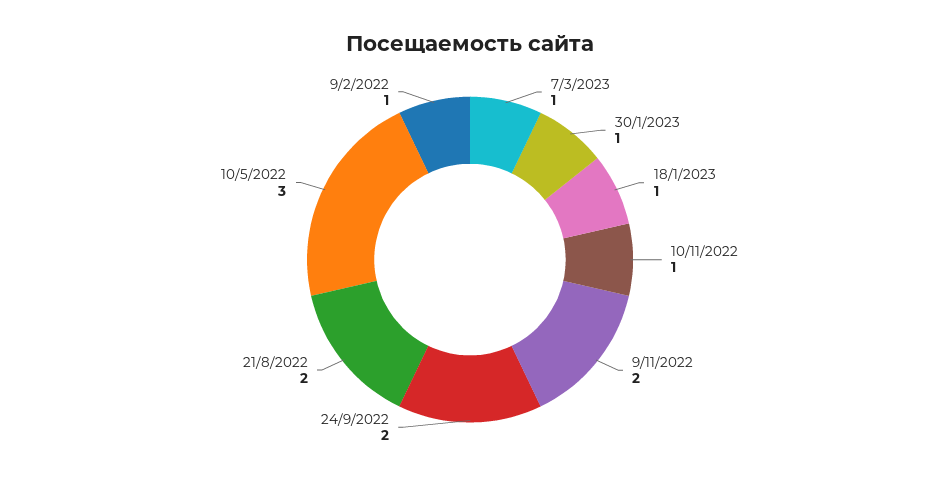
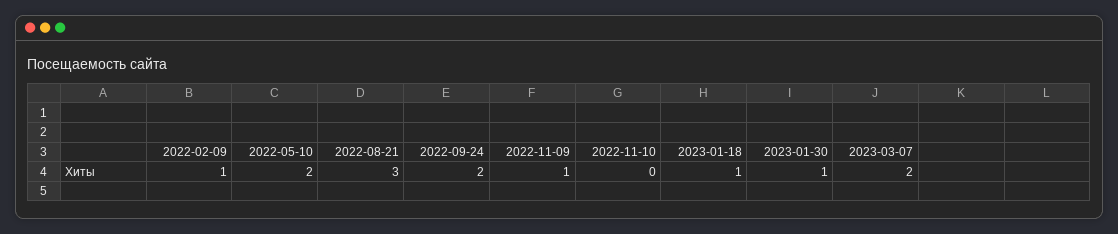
  {
-   "7/3/2023": 1,
+   "7/3/2023": 2,
    "30/1/2023": 1,
    "18/1/2023": 1,
-   "10/11/2022": 1,
+   "10/11/2022": 0,
-   "9/11/2022": 2,
+   "9/11/2022": 1,
    "24/9/2022": 2,
-   "21/8/2022": 2,
+   "21/8/2022": 3,
-   "10/5/2022": 3,
+   "10/5/2022": 2,
    "9/2/2022": 1
  }

